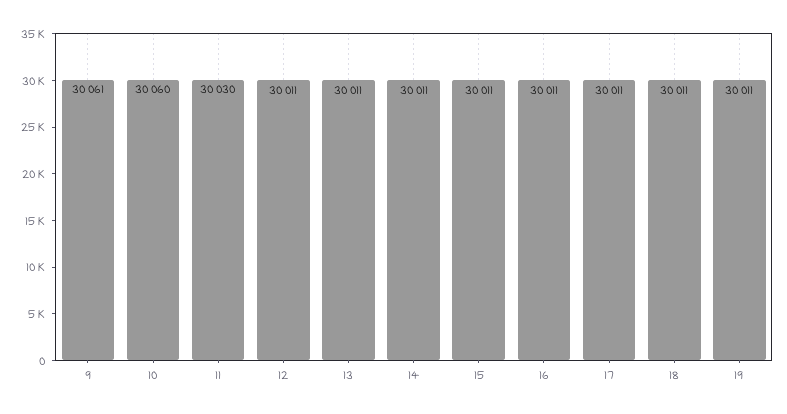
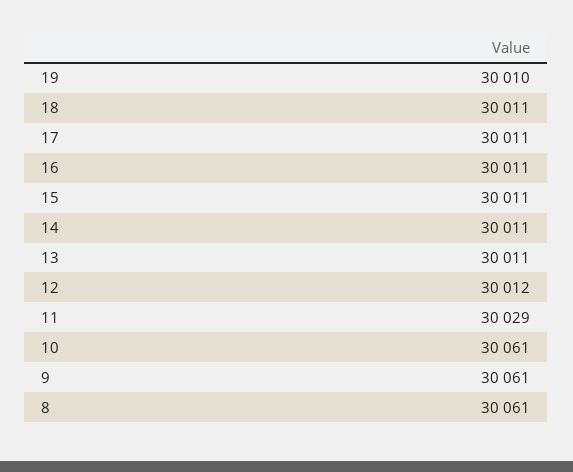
  {
    "9": 30061,
-   "10": 30060,
+   "10": 30061,
-   "11": 30030,
+   "11": 30029,
-   "12": 30011,
+   "12": 30012,
    "13": 30011,
    "14": 30011,
    "15": 30011,
    "16": 30011,
    "17": 30011,
    "18": 30011,
-   "19": 30011
+   "19": 30010,
+   "8": 30061
  }

